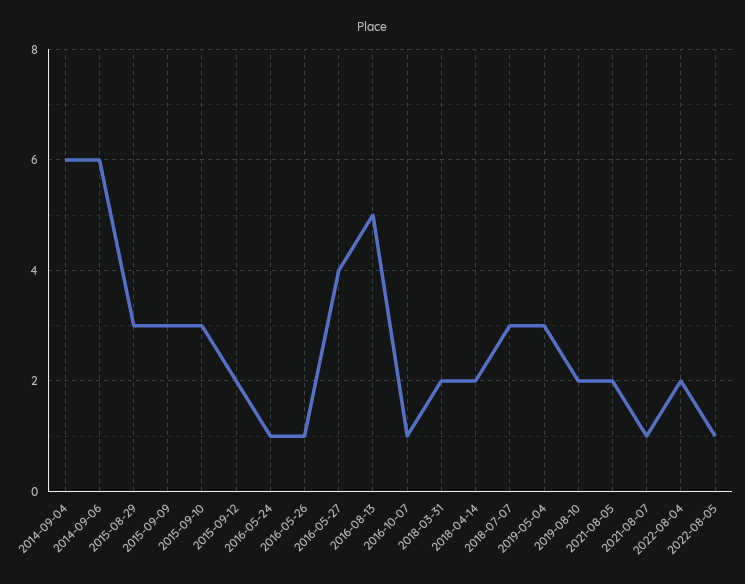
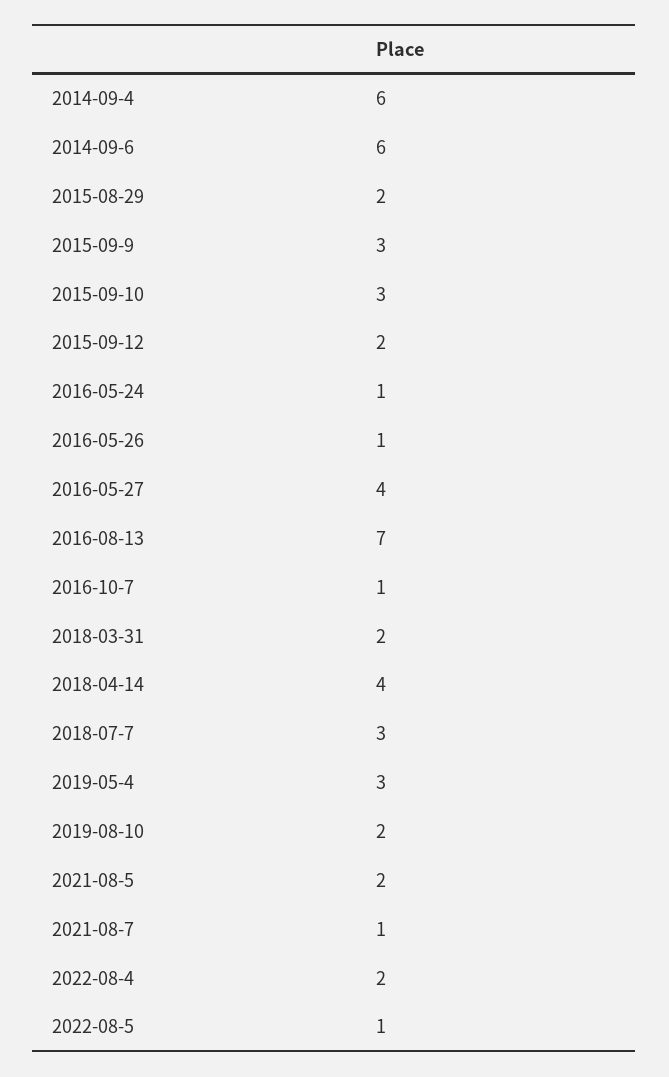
  {
    "2014-09-04": 6,
    "2014-09-06": 6,
-   "2015-08-29": 3,
+   "2015-08-29": 2,
    "2015-09-09": 3,
    "2015-09-10": 3,
    "2015-09-12": 2,
    "2016-05-24": 1,
    "2016-05-26": 1,
    "2016-05-27": 4,
-   "2016-08-13": 5,
+   "2016-08-13": 7,
    "2016-10-07": 1,
    "2018-03-31": 2,
-   "2018-04-14": 2,
+   "2018-04-14": 4,
    "2018-07-07": 3,
    "2019-05-04": 3,
    "2019-08-10": 2,
    "2021-08-05": 2,
    "2021-08-07": 1,
    "2022-08-04": 2,
    "2022-08-05": 1
  }

